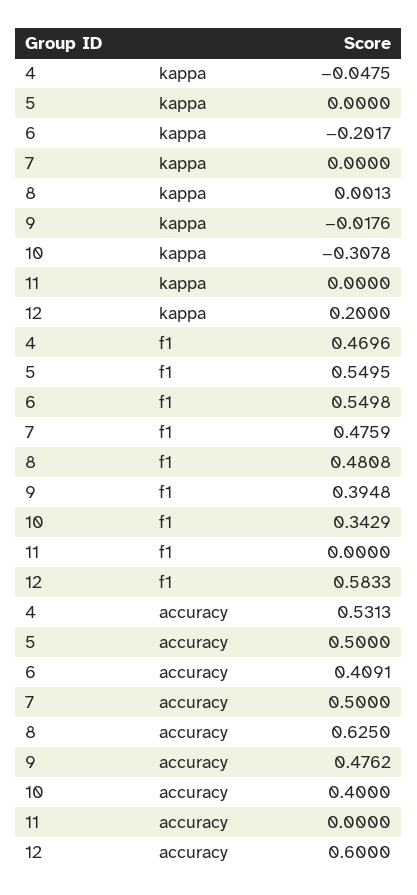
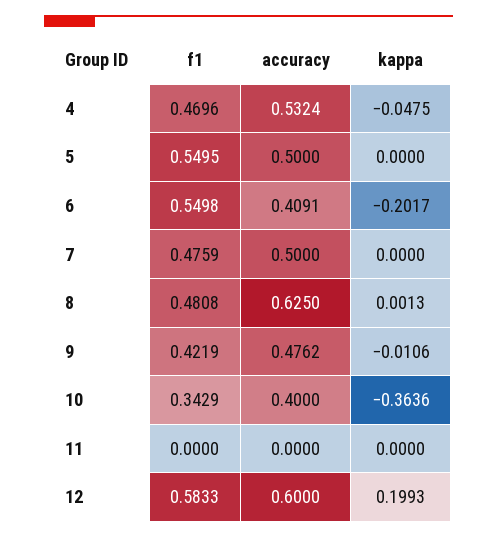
  {
    "4": {
      "kappa": -0.0475,
      "f1": 0.4696,
-     "accuracy": 0.5313
+     "accuracy": 0.5324
    },
    "5": {
      "kappa": 0,
      "f1": 0.5495,
      "accuracy": 0.5
    },
    "6": {
      "kappa": -0.2017,
      "f1": 0.5498,
      "accuracy": 0.4091
    },
    "7": {
      "kappa": 0,
      "f1": 0.4759,
      "accuracy": 0.5
    },
    "8": {
      "kappa": 0.0013,
      "f1": 0.4808,
      "accuracy": 0.625
    },
    "9": {
-     "kappa": -0.0176,
+     "kappa": -0.0106,
-     "f1": 0.3948,
+     "f1": 0.4219,
      "accuracy": 0.4762
    },
    "10": {
-     "kappa": -0.3078,
+     "kappa": -0.3636,
      "f1": 0.3429,
      "accuracy": 0.4
    },
    "11": {
      "kappa": 0,
      "f1": 0,
      "accuracy": 0
    },
    "12": {
-     "kappa": 0.2,
+     "kappa": 0.1993,
      "f1": 0.5833,
      "accuracy": 0.6
    }
  }

